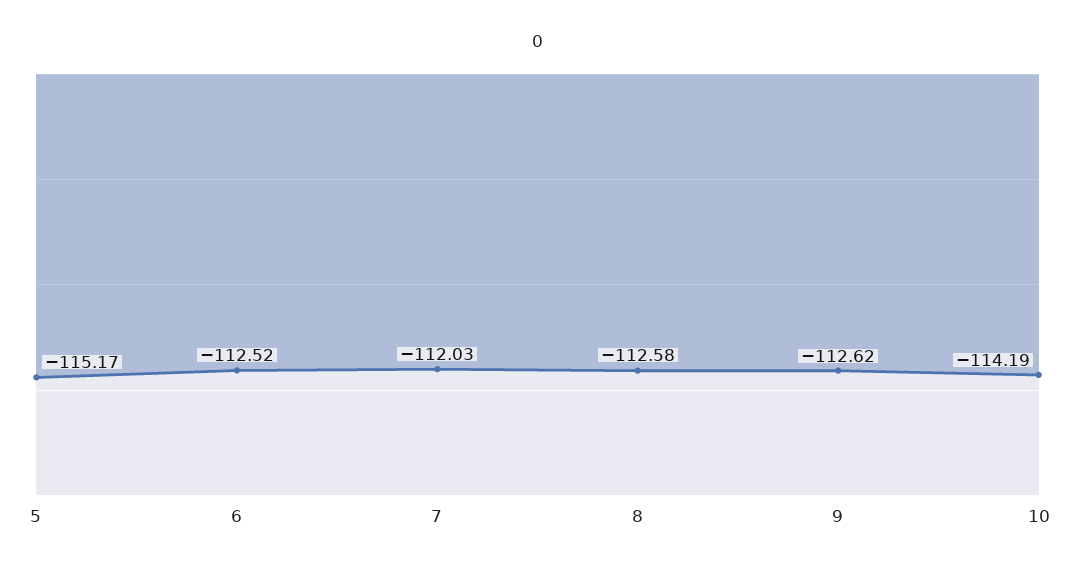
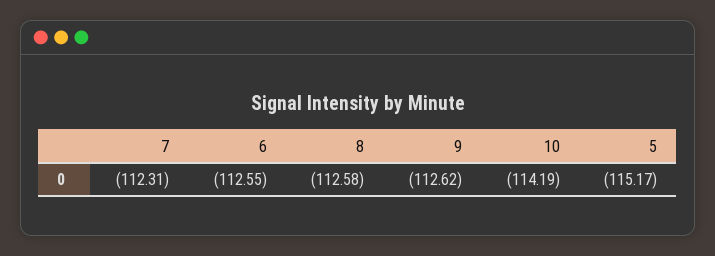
  {
    "5": -115.17,
-   "6": -112.52,
+   "6": -112.55,
-   "7": -112.03,
+   "7": -112.31,
    "8": -112.58,
    "9": -112.62,
    "10": -114.19
  }

